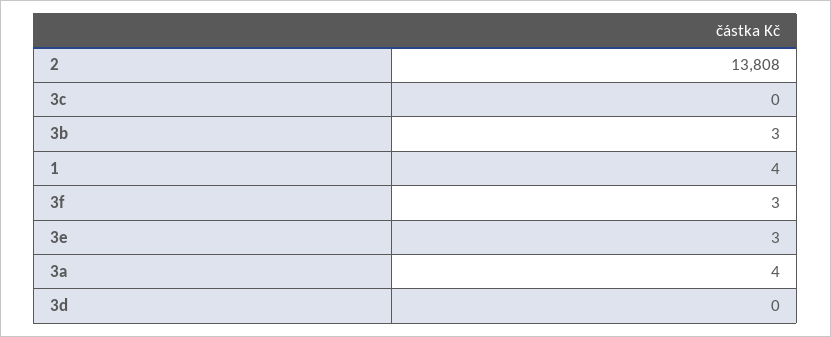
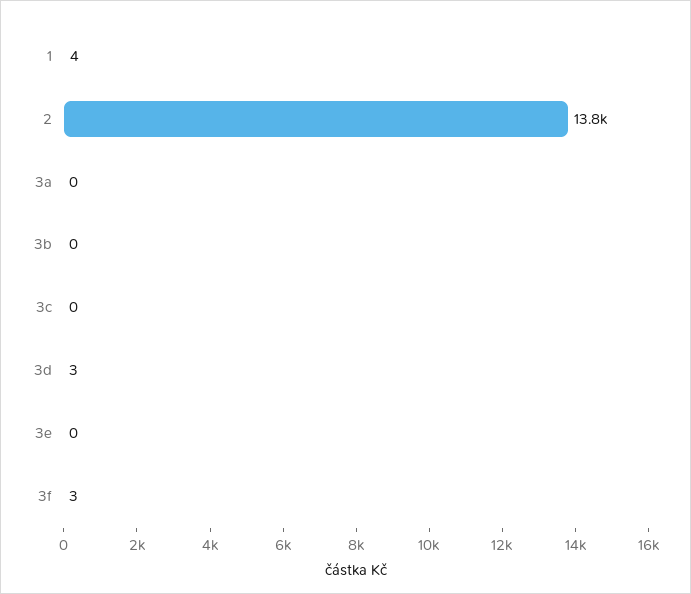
  {
    "2": 13808,
    "3c": 0,
-   "3b": 3,
+   "3b": 0,
    "1": 4,
    "3f": 3,
-   "3e": 3,
+   "3e": 0,
-   "3a": 4,
+   "3a": 0,
-   "3d": 0
+   "3d": 3
  }

